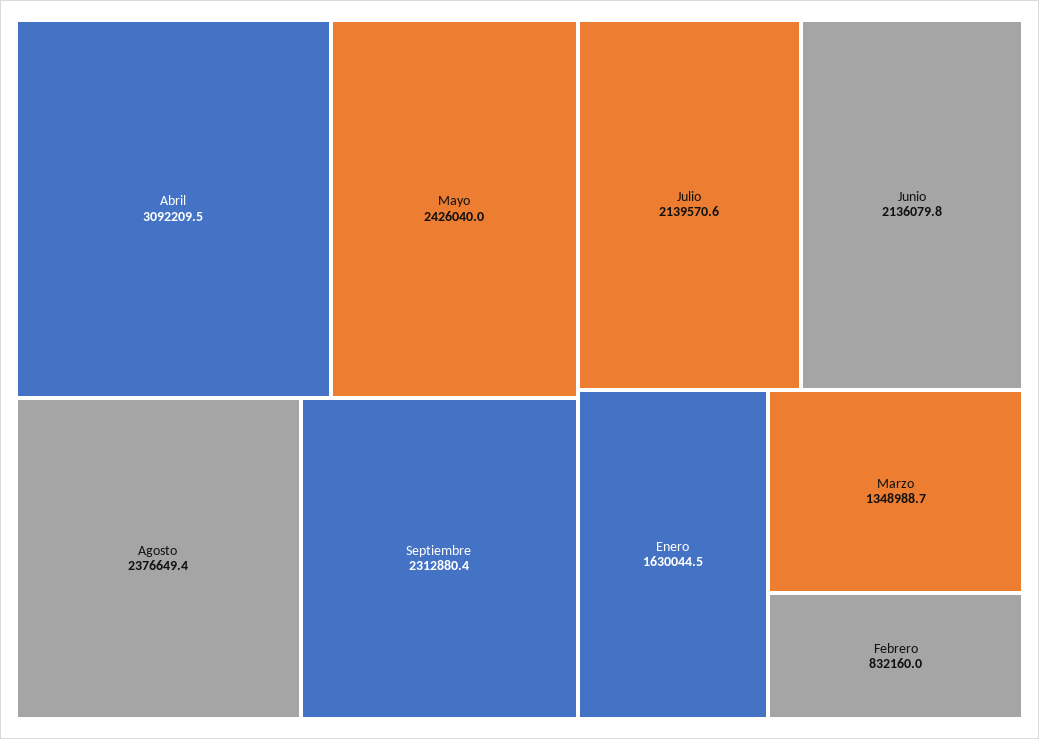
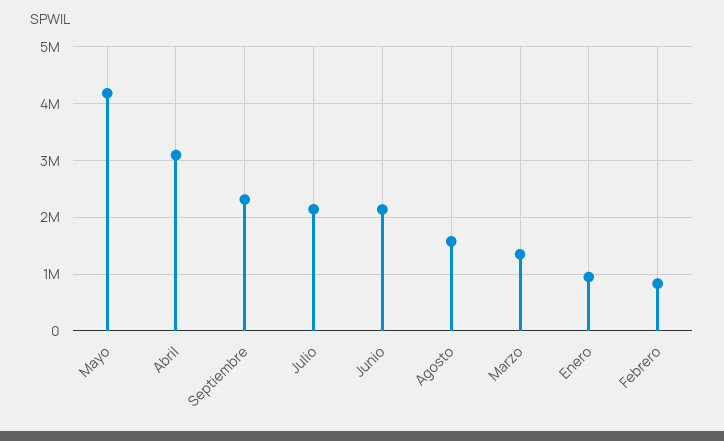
  {
    "Abril": 3092209.5,
-   "Mayo": 2426040,
+   "Mayo": 4200000,
-   "Agosto": 2376649.4,
+   "Agosto": 1600000,
    "Septiembre": 2312880.4,
    "Julio": 2139570.6,
    "Junio": 2136079.8,
-   "Enero": 1630044.5,
+   "Enero": 1000000,
    "Marzo": 1348988.7,
    "Febrero": 832160
  }

